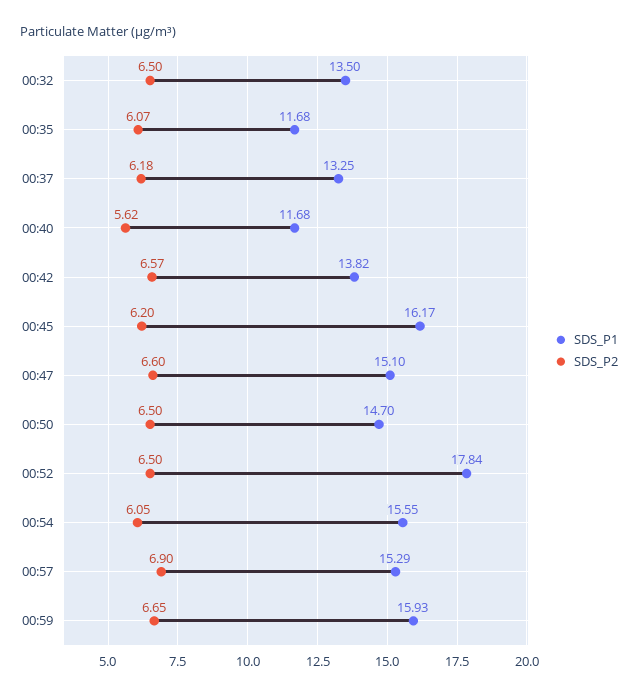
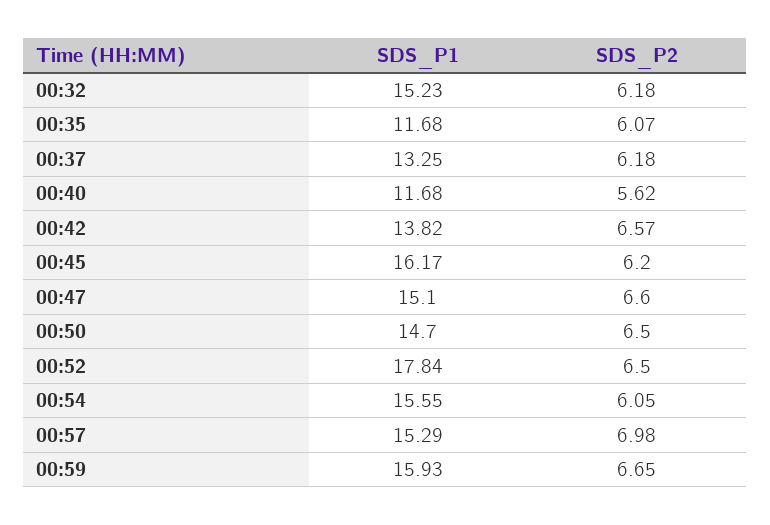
  {
    "SDS_P1": {
-     "00:32": 13.5,
+     "00:32": 15.23,
      "00:35": 11.68,
      "00:37": 13.25,
      "00:40": 11.68,
      "00:42": 13.82,
      "00:45": 16.17,
      "00:47": 15.1,
      "00:50": 14.7,
      "00:52": 17.84,
      "00:54": 15.55,
      "00:57": 15.29,
      "00:59": 15.93
    },
    "SDS_P2": {
-     "00:32": 6.5,
+     "00:32": 6.18,
      "00:35": 6.07,
      "00:37": 6.18,
      "00:40": 5.62,
      "00:42": 6.57,
      "00:45": 6.2,
      "00:47": 6.6,
      "00:50": 6.5,
      "00:52": 6.5,
      "00:54": 6.05,
-     "00:57": 6.9,
+     "00:57": 6.98,
      "00:59": 6.65
    }
  }

